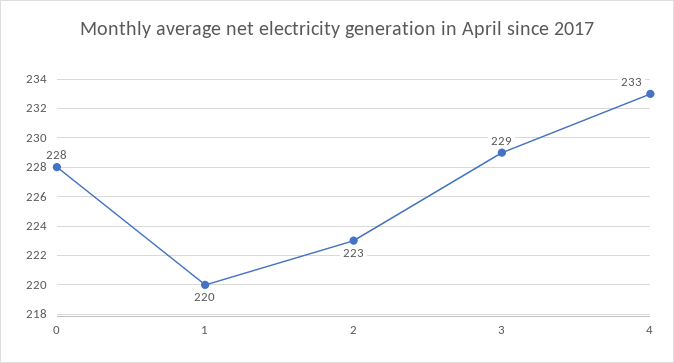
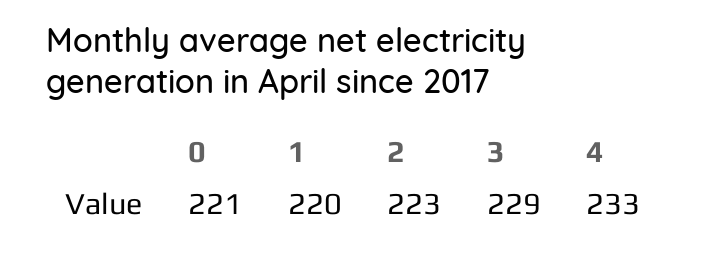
  {
-   "0": 228,
+   "0": 221,
    "1": 220,
    "2": 223,
    "3": 229,
    "4": 233
  }

